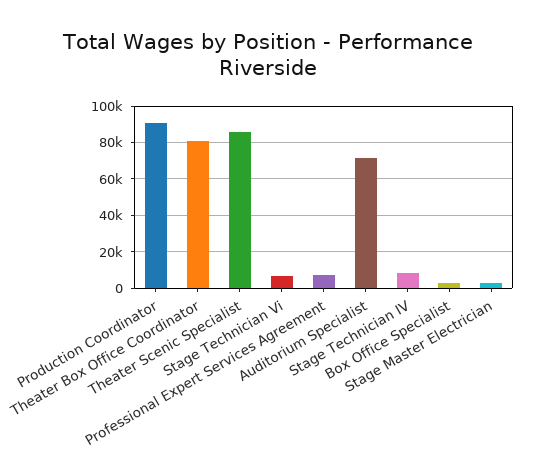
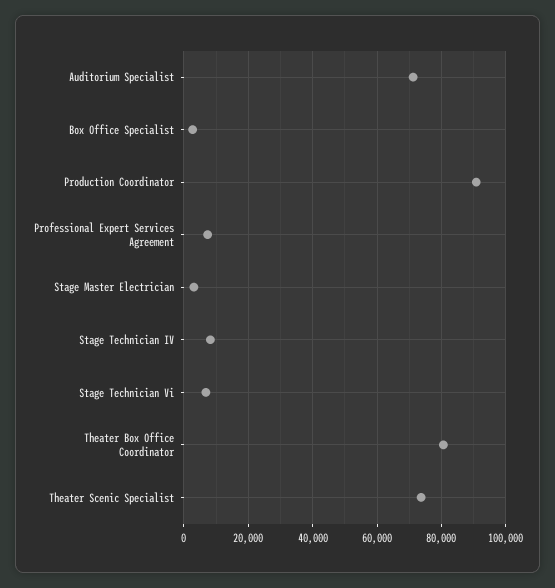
  {
    "Production Coordinator": 90000,
    "Theater Box Office Coordinator": 80000,
-   "Theater Scenic Specialist": 85000,
+   "Theater Scenic Specialist": 74000,
    "Stage Technician Vi": 6000,
    "Professional Expert Services Agreement": 8000,
    "Auditorium Specialist": 72000,
    "Stage Technician IV": 8000,
    "Box Office Specialist": 2000,
    "Stage Master Electrician": 4000
  }

